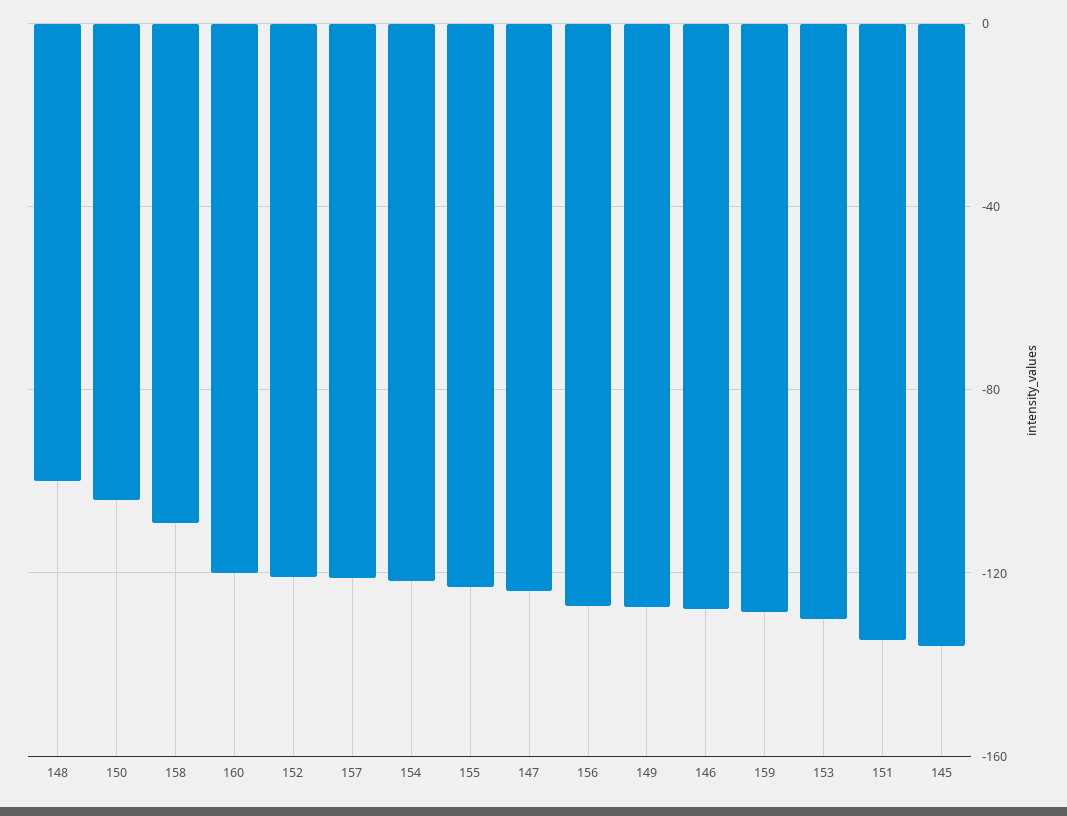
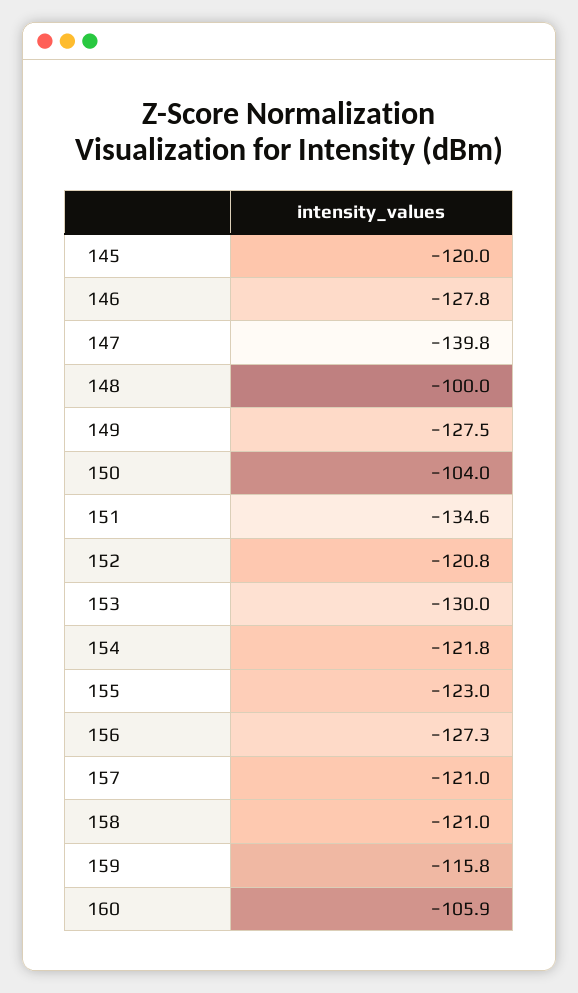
  {
    "148": -100,
    "150": -104,
-   "158": -110,
+   "158": -121,
-   "160": -120,
+   "160": -105.9,
    "152": -120.8,
    "157": -121,
    "154": -121.8,
    "155": -123,
-   "147": -125,
+   "147": -139.8,
    "156": -127.3,
    "149": -127.5,
    "146": -127.8,
-   "159": -130,
+   "159": -115.8,
    "153": -130,
    "151": -134.6,
-   "145": -135
+   "145": -120
  }

